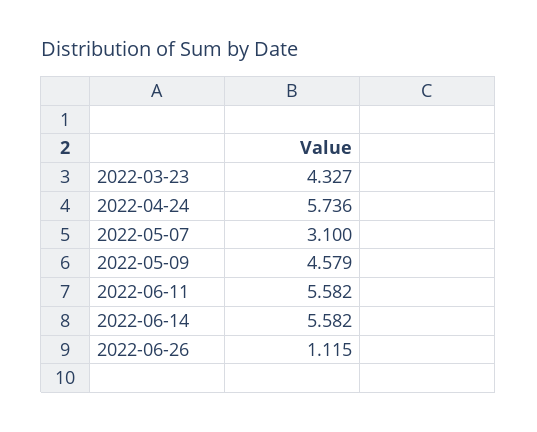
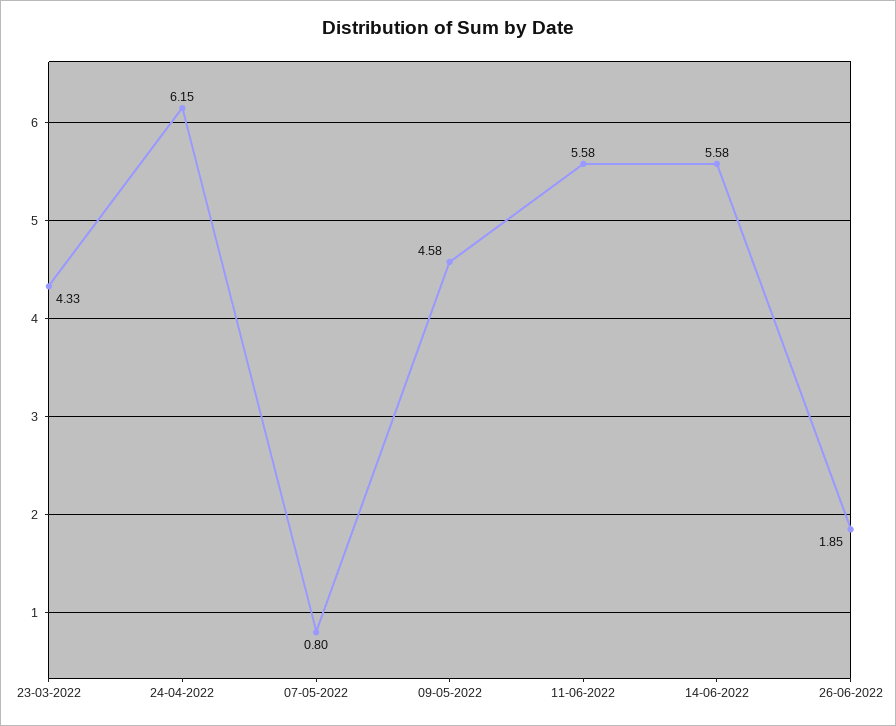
  {
    "2022-03-23": 4.327,
-   "2022-04-24": 5.736,
+   "2022-04-24": 6.15,
-   "2022-05-07": 3.1,
+   "2022-05-07": 0.8,
    "2022-05-09": 4.579,
    "2022-06-11": 5.582,
    "2022-06-14": 5.582,
-   "2022-06-26": 1.115
+   "2022-06-26": 1.85
  }

